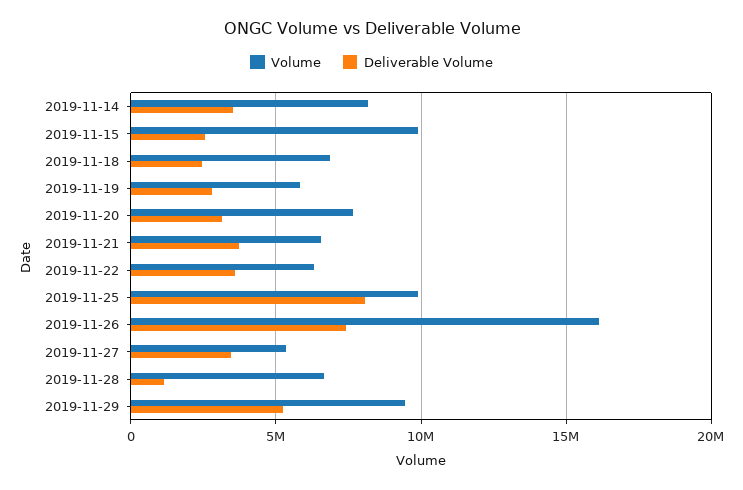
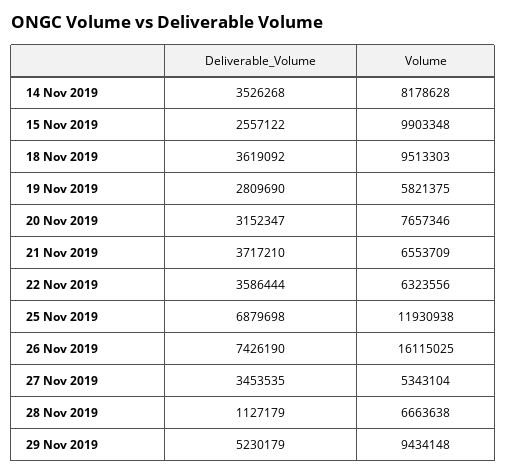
  {
    "Volume": {
      "2019-11-14": 8178628,
      "2019-11-15": 9903348,
-     "2019-11-18": 7000000,
+     "2019-11-18": 9513303,
      "2019-11-19": 5821375,
      "2019-11-20": 7657346,
      "2019-11-21": 6553709,
      "2019-11-22": 6323556,
-     "2019-11-25": 10000000,
+     "2019-11-25": 11930938,
      "2019-11-26": 16115025,
      "2019-11-27": 5343104,
      "2019-11-28": 6663638,
      "2019-11-29": 9434148
    },
    "Deliverable Volume": {
      "2019-11-14": 3526268,
      "2019-11-15": 2557122,
-     "2019-11-18": 2500000,
+     "2019-11-18": 3619092,
      "2019-11-19": 2809690,
      "2019-11-20": 3152347,
      "2019-11-21": 3717210,
      "2019-11-22": 3586444,
-     "2019-11-25": 8000000,
+     "2019-11-25": 6879698,
      "2019-11-26": 7426190,
      "2019-11-27": 3453535,
      "2019-11-28": 1127179,
      "2019-11-29": 5230179
    }
  }

